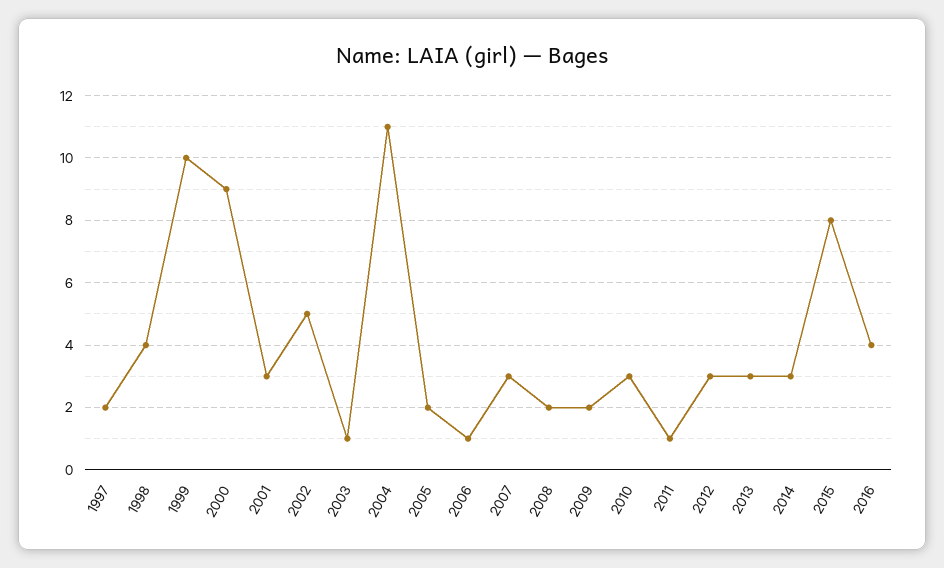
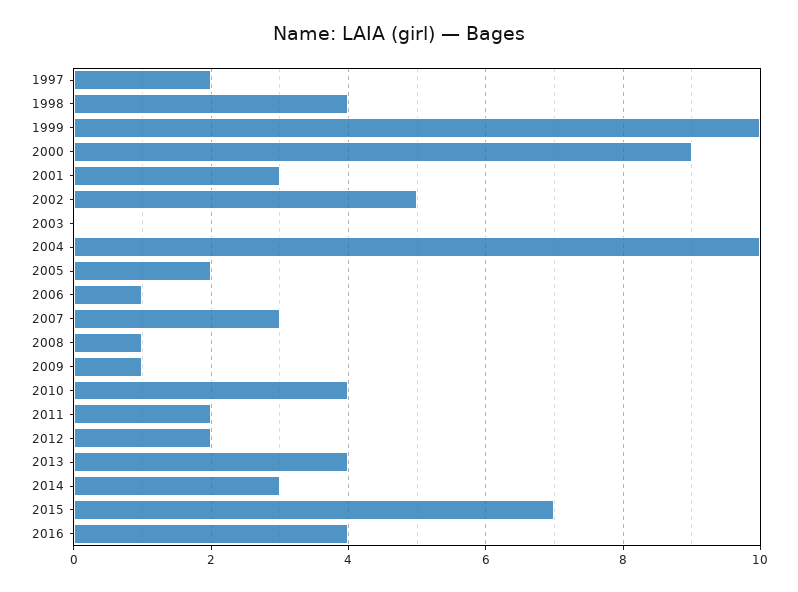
  {
    "1997": 2,
    "1998": 4,
    "1999": 10,
    "2000": 9,
    "2001": 3,
    "2002": 5,
-   "2003": 1,
+   "2003": 0,
-   "2004": 11,
+   "2004": 10,
    "2005": 2,
    "2006": 1,
    "2007": 3,
-   "2008": 2,
+   "2008": 1,
-   "2009": 2,
+   "2009": 1,
-   "2010": 3,
+   "2010": 4,
-   "2011": 1,
+   "2011": 2,
-   "2012": 3,
+   "2012": 2,
-   "2013": 3,
+   "2013": 4,
    "2014": 3,
-   "2015": 8,
+   "2015": 7,
    "2016": 4
  }

